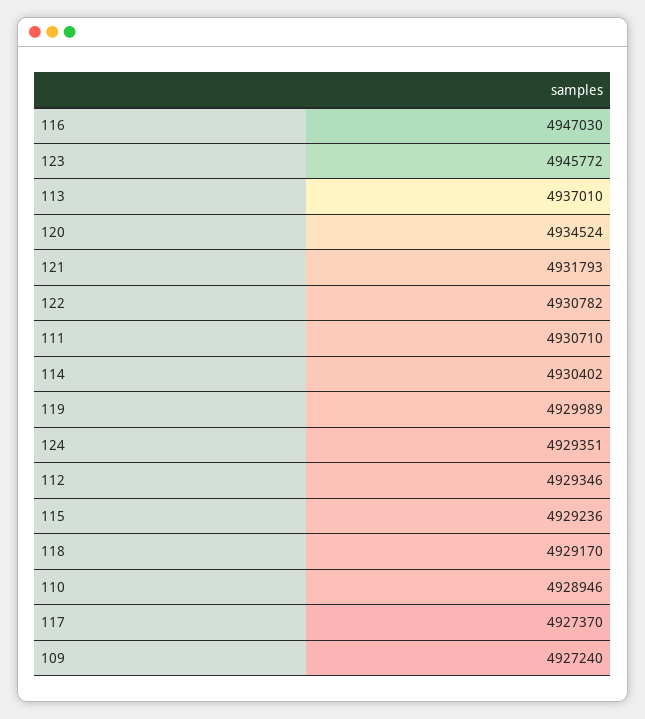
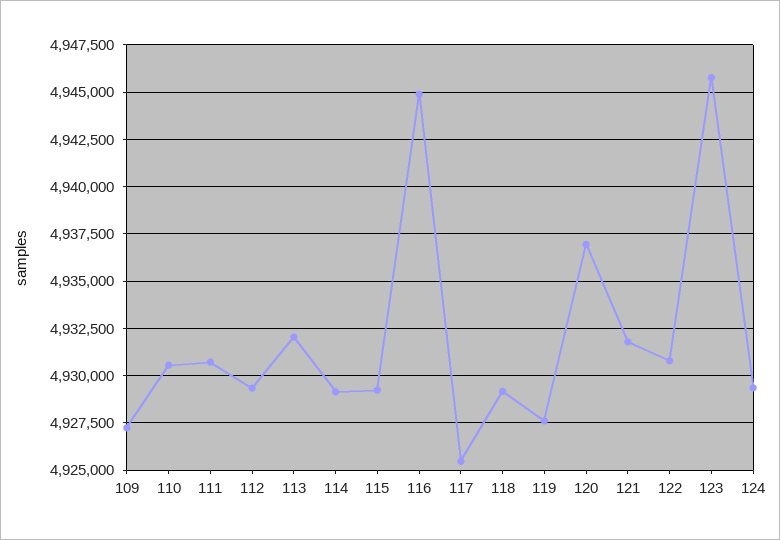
  {
-   "116": 4947030,
+   "116": 4945000,
    "123": 4945772,
-   "113": 4937010,
+   "113": 4932000,
-   "120": 4934524,
+   "120": 4937000,
    "121": 4931793,
    "122": 4930782,
    "111": 4930710,
-   "114": 4930402,
+   "114": 4929000,
-   "119": 4929989,
+   "119": 4927500,
    "124": 4929351,
    "112": 4929346,
    "115": 4929236,
    "118": 4929170,
-   "110": 4928946,
+   "110": 4930500,
-   "117": 4927370,
+   "117": 4925500,
    "109": 4927240
  }

